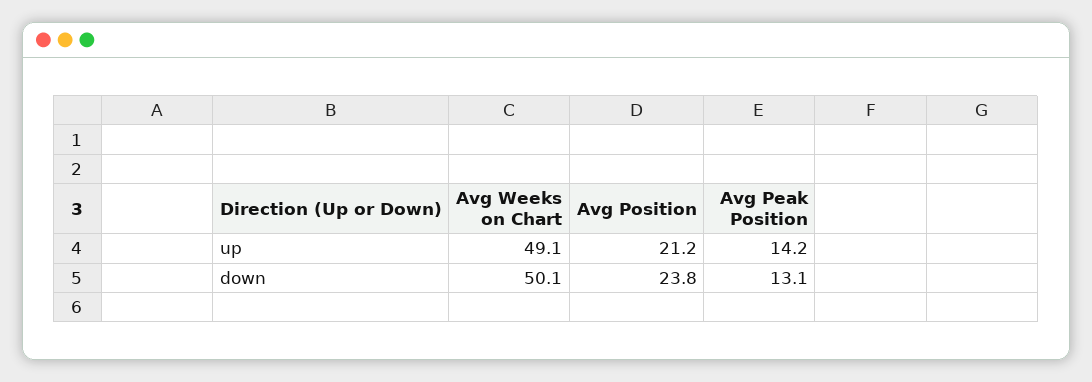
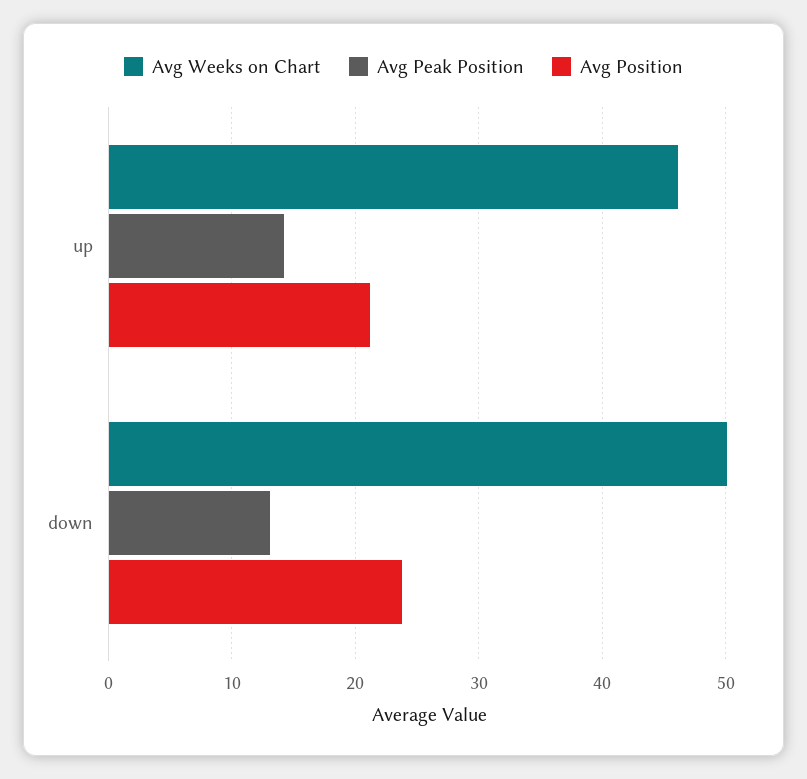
  {
    "Avg Weeks on Chart": {
-     "up": 49.1,
+     "up": 46,
      "down": 50.1
    },
    "Avg Position": {
      "up": 21.2,
      "down": 23.8
    },
    "Avg Peak Position": {
      "up": 14.2,
      "down": 13.1
    }
  }

